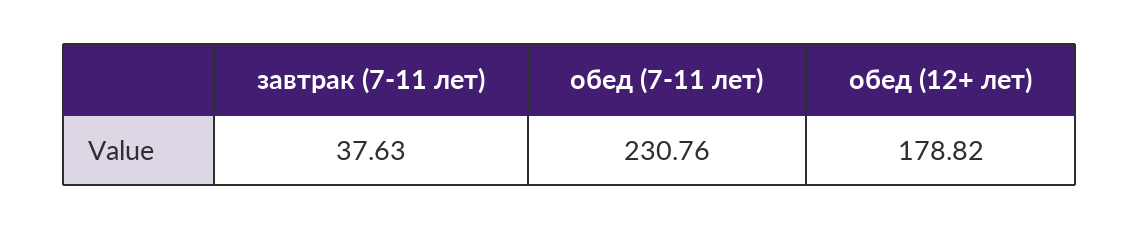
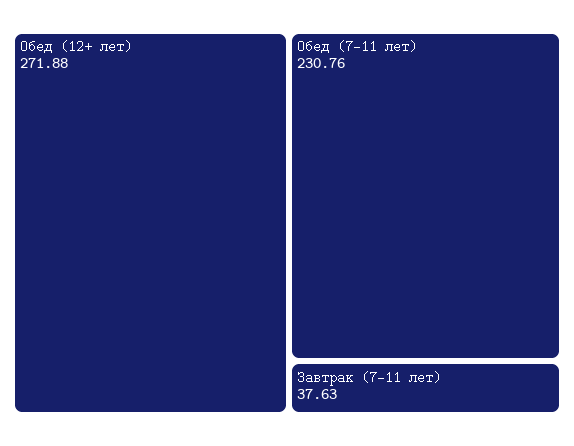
  {
    "завтрак (7-11 лет)": 37.63,
    "обед (7-11 лет)": 230.76,
-   "обед (12+ лет)": 178.82
+   "обед (12+ лет)": 271.88
  }

